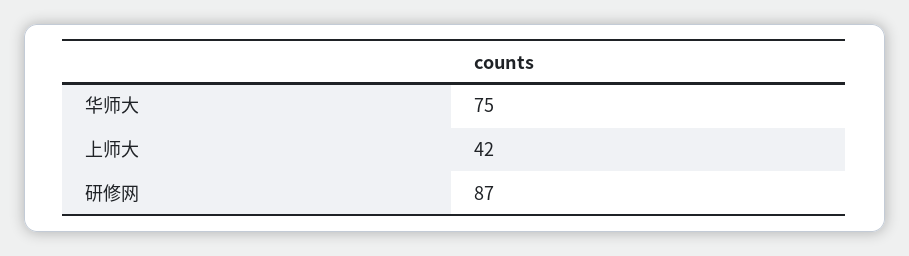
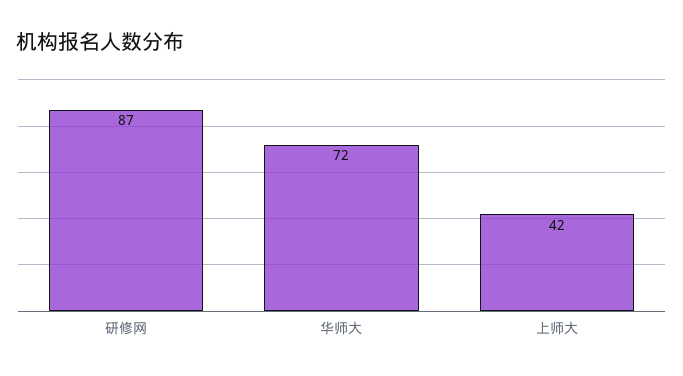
  {
-   "华师大": 75,
+   "华师大": 72,
    "上师大": 42,
    "研修网": 87
  }

